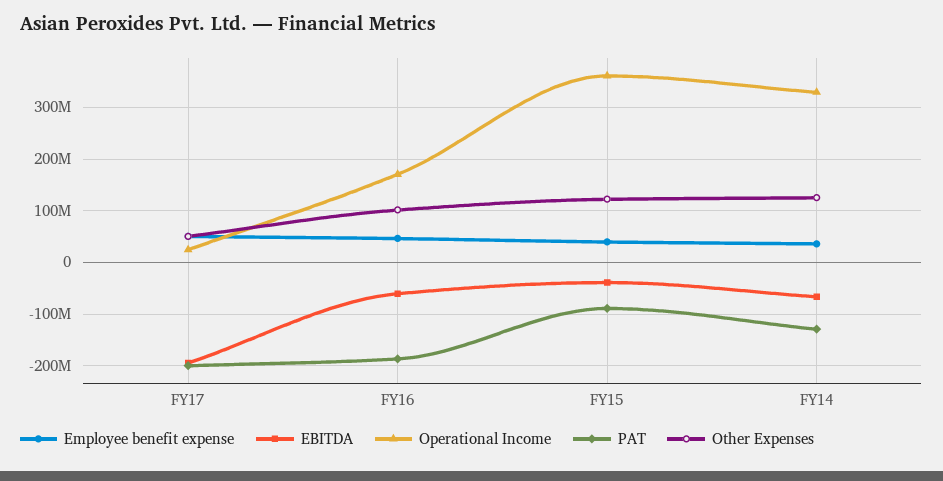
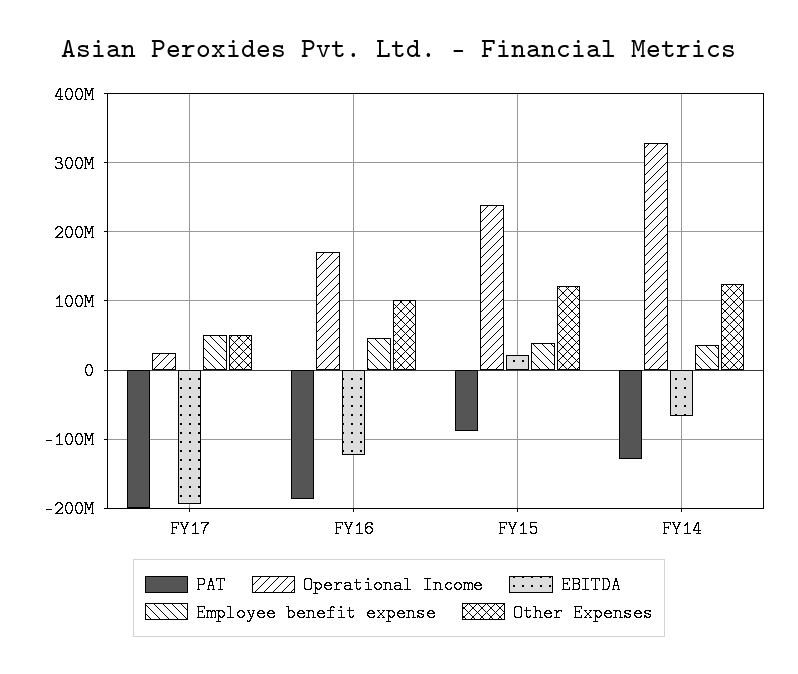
  {
    "Employee benefit expense": {
      "FY17": 50000000,
      "FY16": 50000000,
      "FY15": 40000000,
      "FY14": 40000000
    },
    "EBITDA": {
      "FY17": -190000000,
-     "FY16": -60000000,
+     "FY16": -120000000,
-     "FY15": -40000000,
+     "FY15": 20000000,
      "FY14": -70000000
    },
    "Operational Income": {
      "FY17": 20000000,
      "FY16": 170000000,
-     "FY15": 360000000,
+     "FY15": 240000000,
      "FY14": 330000000
    },
    "PAT": {
      "FY17": -200000000,
      "FY16": -190000000,
      "FY15": -90000000,
      "FY14": -130000000
    },
    "Other Expenses": {
      "FY17": 50000000,
      "FY16": 100000000,
      "FY15": 120000000,
      "FY14": 130000000
    }
  }

